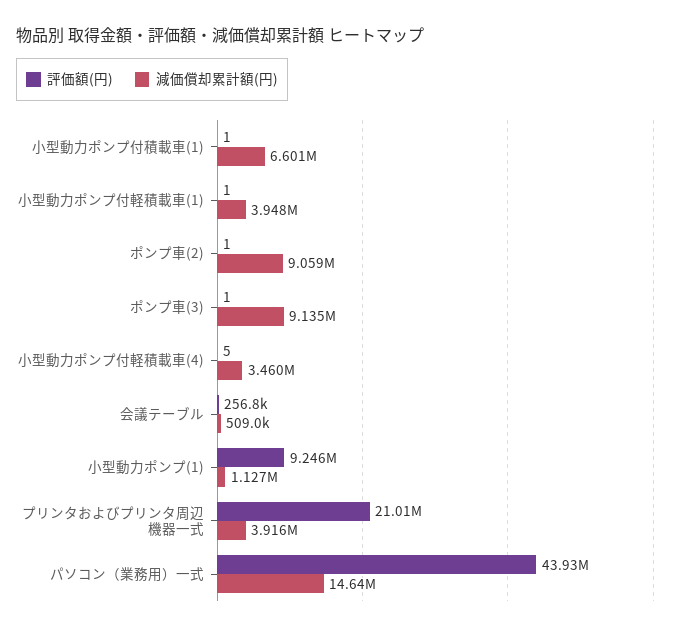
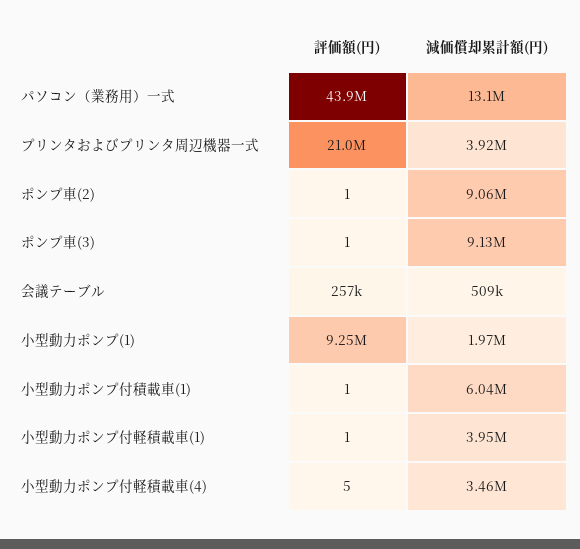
  {
    "評価額(円)": {
      "小型動力ポンプ付積載車(1)": 1,
      "小型動力ポンプ付軽積載車(1)": 1,
      "ポンプ車(2)": 1,
      "ポンプ車(3)": 1,
      "小型動力ポンプ付軽積載車(4)": 5,
      "会議テーブル": 256800,
      "小型動力ポンプ(1)": 9246000,
      "プリンタおよびプリンタ周辺機器一式": 21010000,
      "パソコン（業務用）一式": 43930000
    },
    "減価償却累計額(円)": {
-     "小型動力ポンプ付積載車(1)": 6601000,
+     "小型動力ポンプ付積載車(1)": 6040000,
      "小型動力ポンプ付軽積載車(1)": 3948000,
      "ポンプ車(2)": 9059000,
      "ポンプ車(3)": 9135000,
      "小型動力ポンプ付軽積載車(4)": 3460000,
      "会議テーブル": 509000,
-     "小型動力ポンプ(1)": 1127000,
+     "小型動力ポンプ(1)": 1970000,
      "プリンタおよびプリンタ周辺機器一式": 3916000,
-     "パソコン（業務用）一式": 14640000
+     "パソコン（業務用）一式": 13100000
    }
  }

